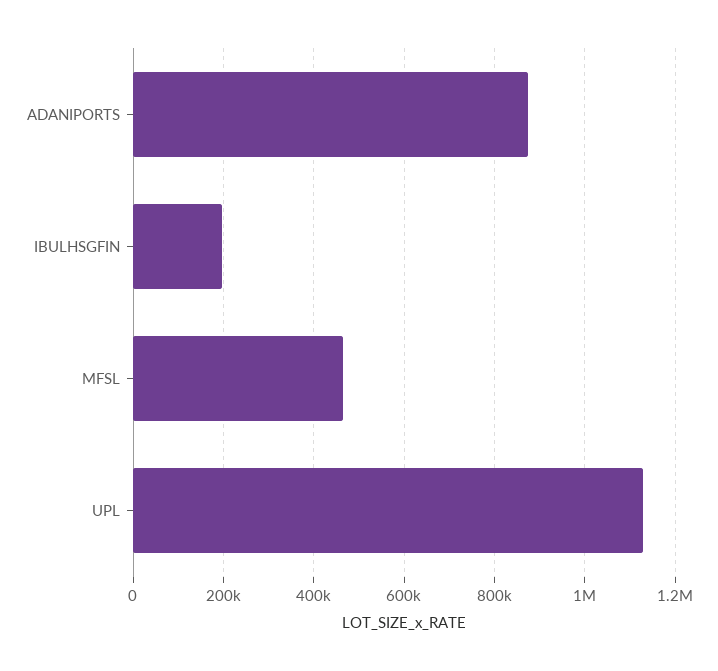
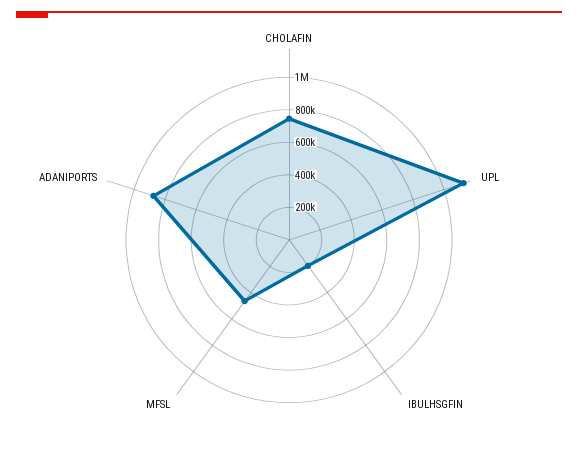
  {
    "ADANIPORTS": 880000,
    "IBULHSGFIN": 200000,
    "MFSL": 460000,
-   "UPL": 1120000
+   "UPL": 1120000,
+   "CHOLAFIN": 750000
  }

